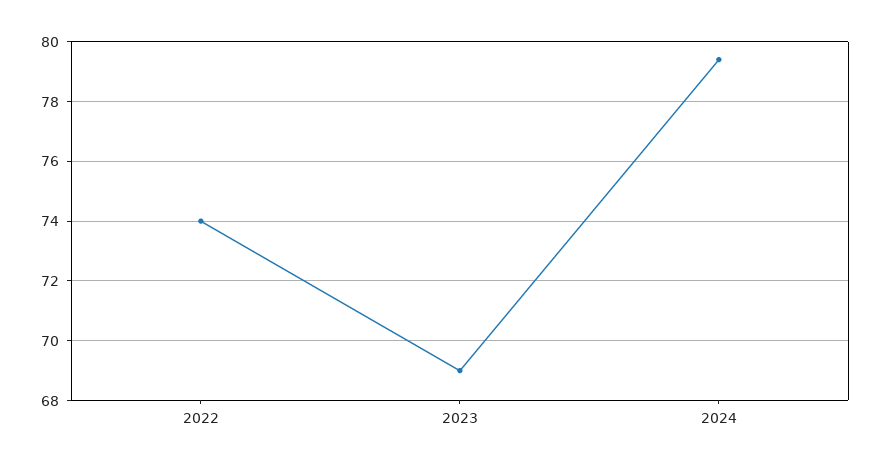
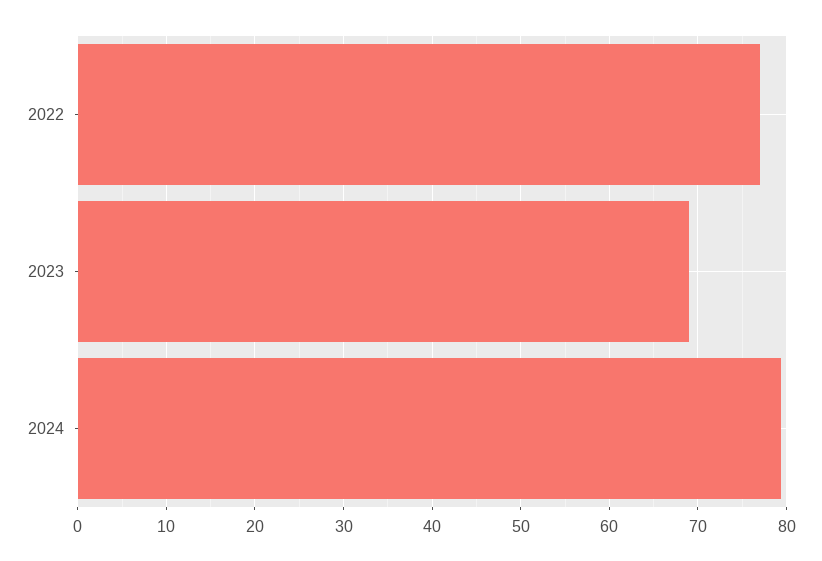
  {
-   "2022": 74,
+   "2022": 77,
    "2023": 69,
    "2024": 79.5
  }

